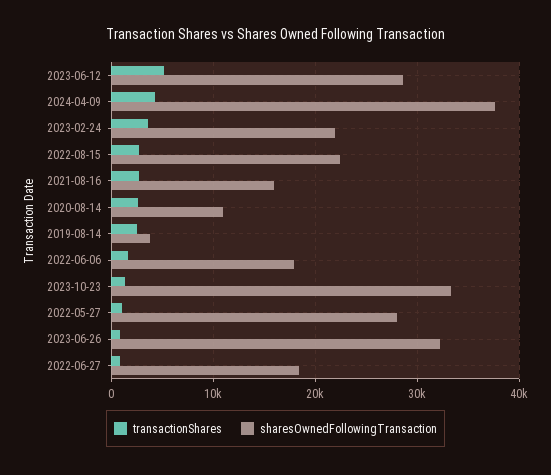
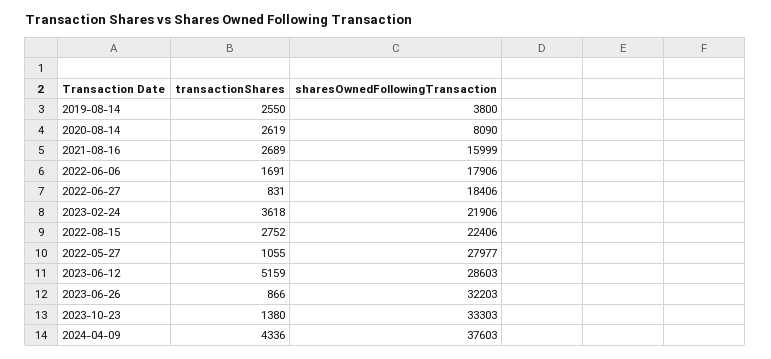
  {
    "transactionShares": {
      "2023-06-12": 5159,
      "2024-04-09": 4336,
      "2023-02-24": 3618,
      "2022-08-15": 2752,
      "2021-08-16": 2689,
      "2020-08-14": 2619,
      "2019-08-14": 2550,
      "2022-06-06": 1691,
      "2023-10-23": 1380,
      "2022-05-27": 1055,
      "2023-06-26": 866,
      "2022-06-27": 831
    },
    "sharesOwnedFollowingTransaction": {
      "2023-06-12": 28603,
      "2024-04-09": 37603,
      "2023-02-24": 21906,
      "2022-08-15": 22406,
      "2021-08-16": 15999,
-     "2020-08-14": 11000,
+     "2020-08-14": 8090,
      "2019-08-14": 3800,
      "2022-06-06": 17906,
      "2023-10-23": 33303,
      "2022-05-27": 27977,
      "2023-06-26": 32203,
      "2022-06-27": 18406
    }
  }

